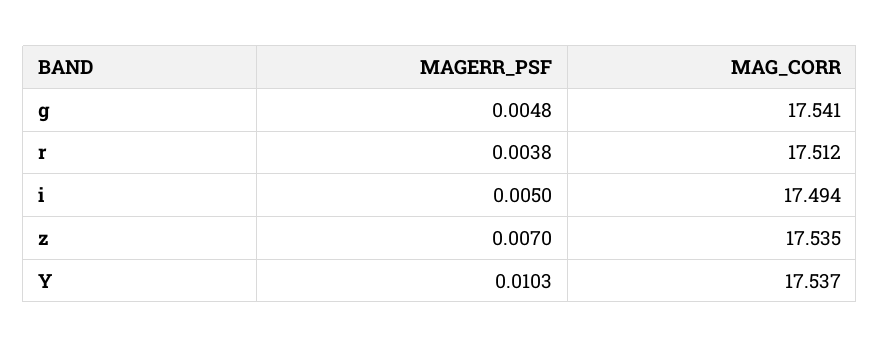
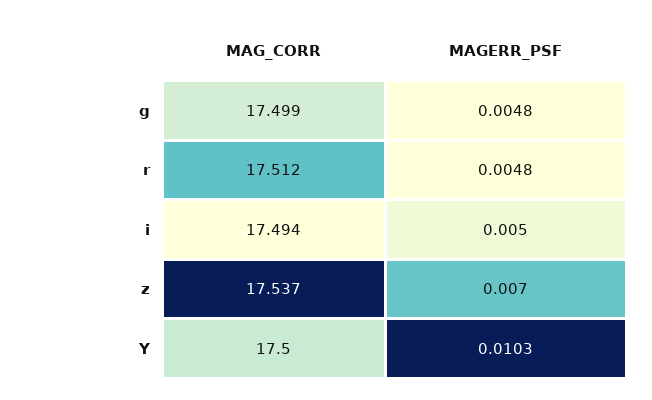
  {
    "MAGERR_PSF": {
      "g": 0.0048,
-     "r": 0.0038,
+     "r": 0.0048,
      "i": 0.005,
      "z": 0.007,
      "Y": 0.0103
    },
    "MAG_CORR": {
-     "g": 17.541,
+     "g": 17.499,
      "r": 17.512,
      "i": 17.494,
-     "z": 17.535,
+     "z": 17.537,
-     "Y": 17.537
+     "Y": 17.5
    }
  }

